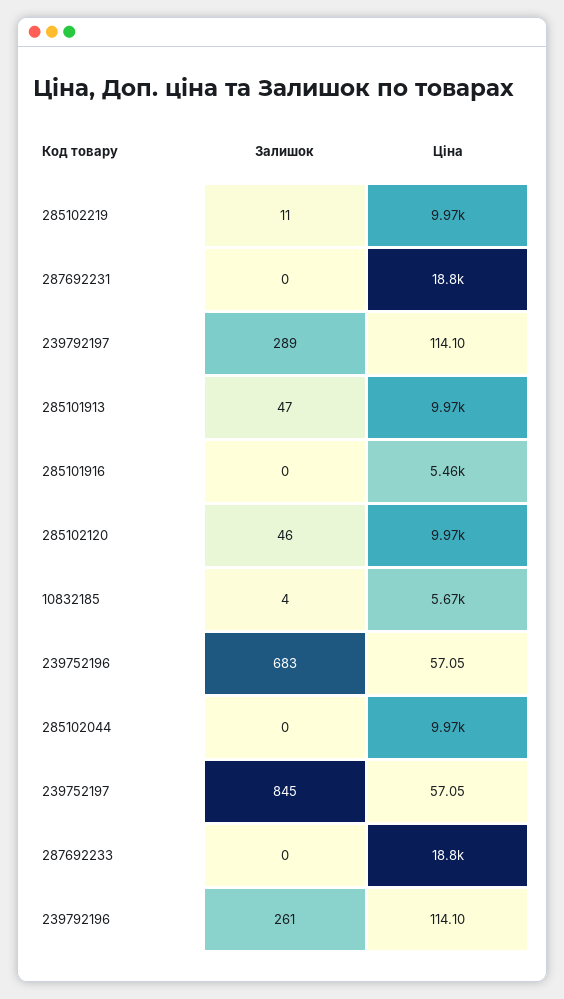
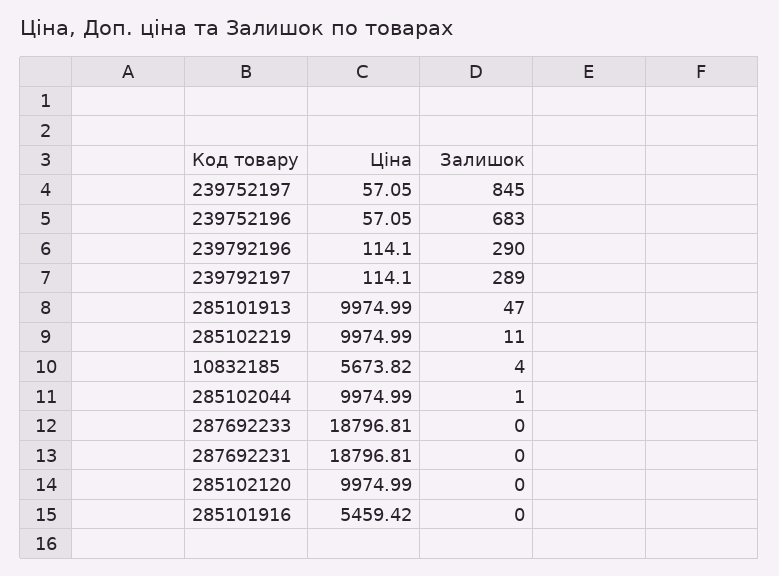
  {
    "Залишок": {
      "285102219": 11,
      "287692231": 0,
      "239792197": 289,
      "285101913": 47,
      "285101916": 0,
-     "285102120": 46,
+     "285102120": 0,
      "10832185": 4,
      "239752196": 683,
-     "285102044": 0,
+     "285102044": 1,
      "239752197": 845,
      "287692233": 0,
-     "239792196": 261
+     "239792196": 290
    },
    "Ціна": {
      "285102219": 9974.99,
      "287692231": 18796.81,
      "239792197": 114.1,
      "285101913": 9974.99,
      "285101916": 5459.42,
      "285102120": 9974.99,
      "10832185": 5673.82,
      "239752196": 57.05,
      "285102044": 9974.99,
      "239752197": 57.05,
      "287692233": 18796.81,
      "239792196": 114.1
    }
  }

